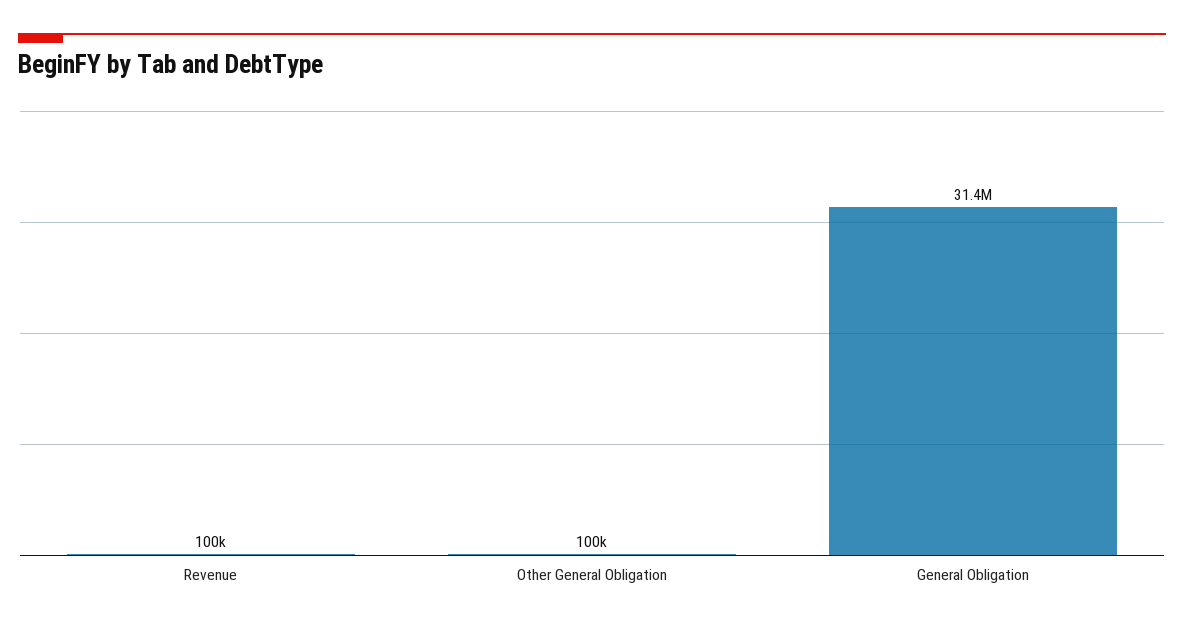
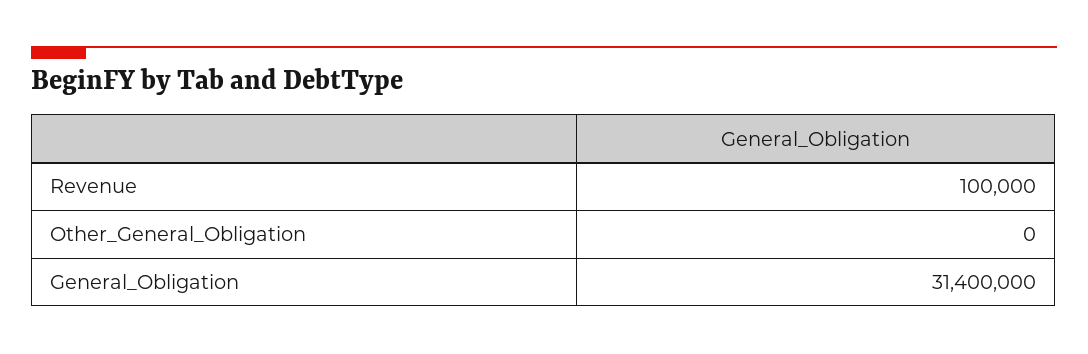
  {
    "Revenue": 100000,
-   "Other General Obligation": 100000,
+   "Other General Obligation": 0,
    "General Obligation": 31400000
  }

